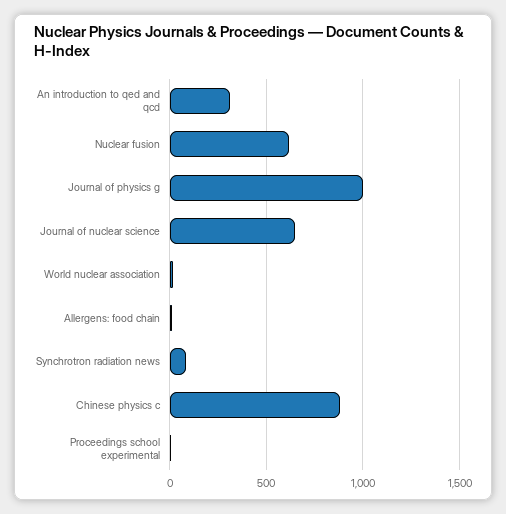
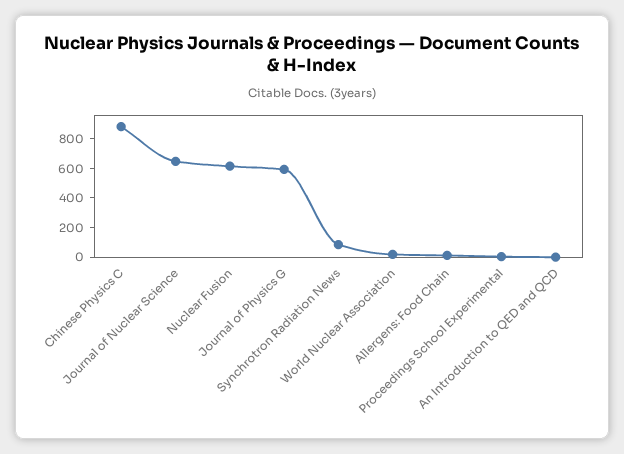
  {
-   "An introduction to qed and qcd": 300,
+   "An introduction to qed and qcd": 0,
    "Nuclear fusion": 600,
-   "Journal of physics g": 1000,
+   "Journal of physics g": 600,
    "Journal of nuclear science": 650,
    "World nuclear association": 0,
    "Allergens: food chain": 0,
    "Synchrotron radiation news": 100,
    "Chinese physics c": 900,
    "Proceedings school experimental": 0
  }

